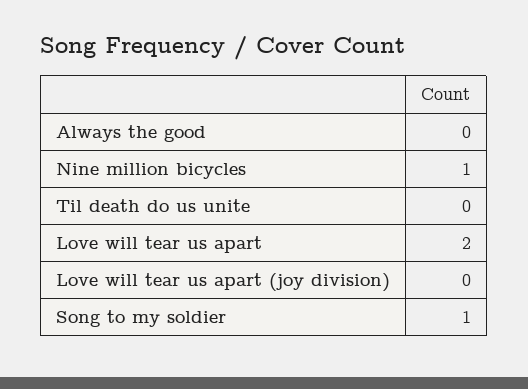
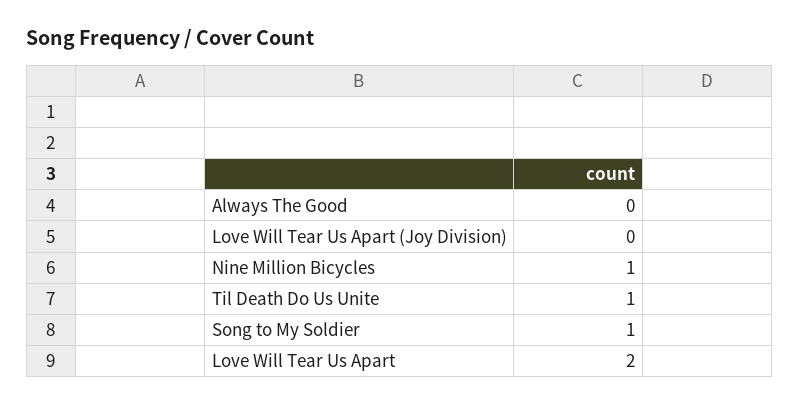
  {
    "Always the good": 0,
    "Nine million bicycles": 1,
-   "Til death do us unite": 0,
+   "Til death do us unite": 1,
    "Love will tear us apart": 2,
    "Love will tear us apart (joy division)": 0,
    "Song to my soldier": 1
  }

